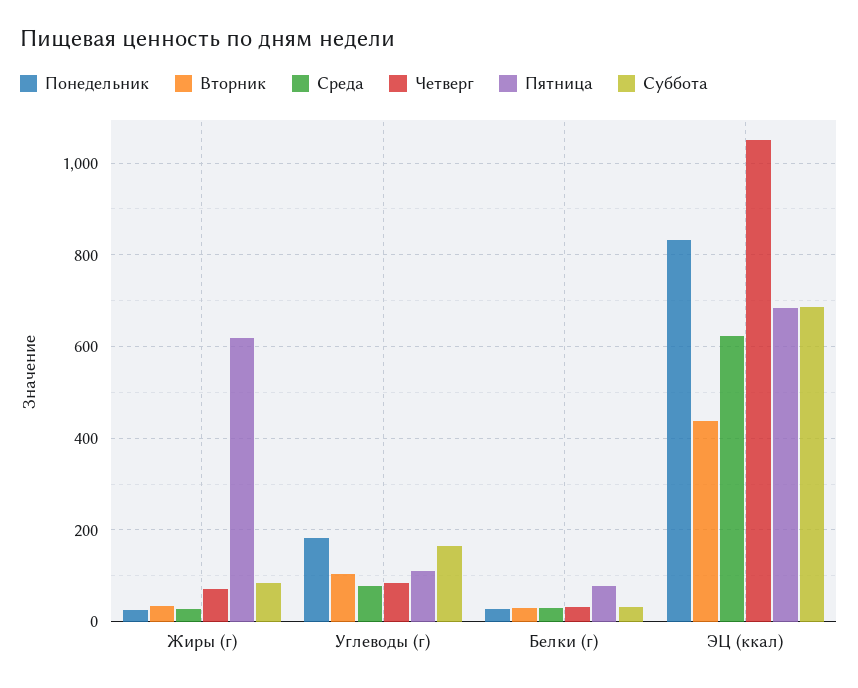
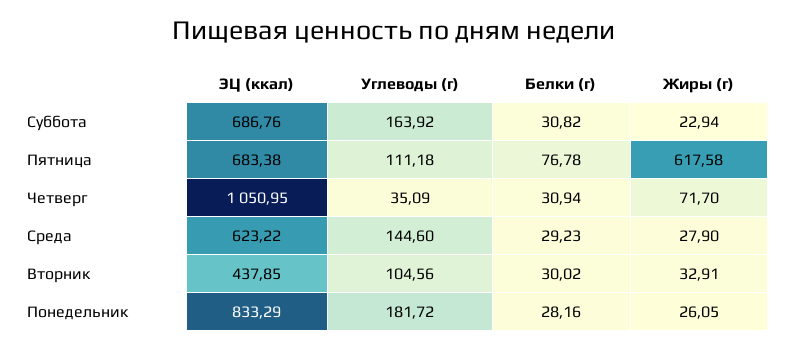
  {
    "Понедельник": {
      "Жиры (г)": 26.05,
      "Углеводы (г)": 181.72,
      "Белки (г)": 28.16,
      "ЭЦ (ккал)": 833.29
    },
    "Вторник": {
      "Жиры (г)": 32.91,
      "Углеводы (г)": 104.56,
      "Белки (г)": 30.02,
      "ЭЦ (ккал)": 437.85
    },
    "Среда": {
      "Жиры (г)": 27.9,
-     "Углеводы (г)": 80,
+     "Углеводы (г)": 144.6,
      "Белки (г)": 29.23,
      "ЭЦ (ккал)": 623.22
    },
    "Четверг": {
      "Жиры (г)": 71.7,
-     "Углеводы (г)": 80,
+     "Углеводы (г)": 35.09,
      "Белки (г)": 30.94,
      "ЭЦ (ккал)": 1050.95
    },
    "Пятница": {
      "Жиры (г)": 617.58,
      "Углеводы (г)": 111.18,
      "Белки (г)": 76.78,
      "ЭЦ (ккал)": 683.38
    },
    "Суббота": {
-     "Жиры (г)": 80,
+     "Жиры (г)": 22.94,
      "Углеводы (г)": 163.92,
      "Белки (г)": 30.82,
      "ЭЦ (ккал)": 686.76
    }
  }

